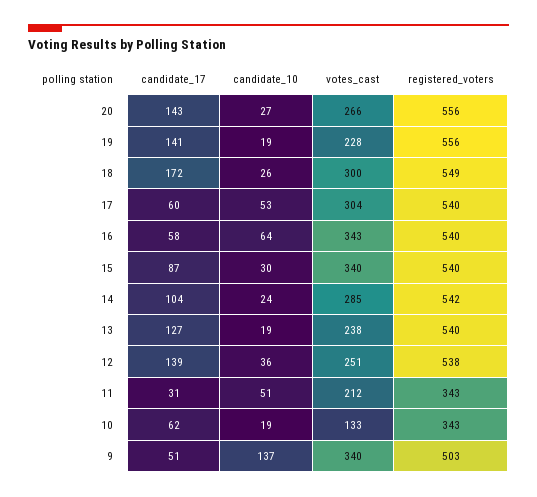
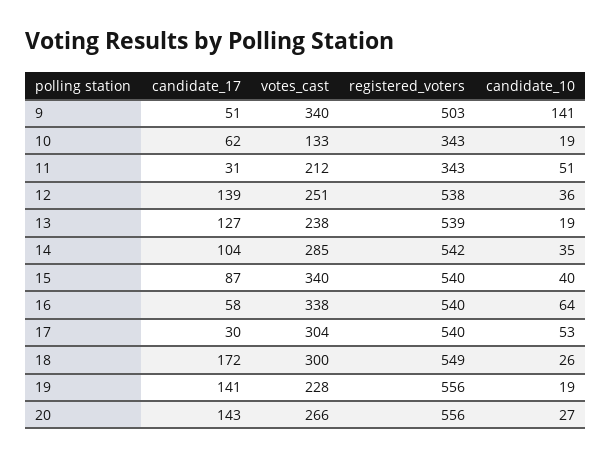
  {
    "candidate_17": {
      "20": 143,
      "19": 141,
      "18": 172,
-     "17": 60,
+     "17": 30,
      "16": 58,
      "15": 87,
      "14": 104,
      "13": 127,
      "12": 139,
      "11": 31,
      "10": 62,
      "9": 51
    },
    "candidate_10": {
      "20": 27,
      "19": 19,
      "18": 26,
      "17": 53,
      "16": 64,
-     "15": 30,
+     "15": 40,
-     "14": 24,
+     "14": 35,
      "13": 19,
      "12": 36,
      "11": 51,
      "10": 19,
-     "9": 137
+     "9": 141
    },
    "votes_cast": {
      "20": 266,
      "19": 228,
      "18": 300,
      "17": 304,
-     "16": 343,
+     "16": 338,
      "15": 340,
      "14": 285,
      "13": 238,
      "12": 251,
      "11": 212,
      "10": 133,
      "9": 340
    },
    "registered_voters": {
      "20": 556,
      "19": 556,
      "18": 549,
      "17": 540,
      "16": 540,
      "15": 540,
      "14": 542,
-     "13": 540,
+     "13": 539,
      "12": 538,
      "11": 343,
      "10": 343,
      "9": 503
    }
  }

